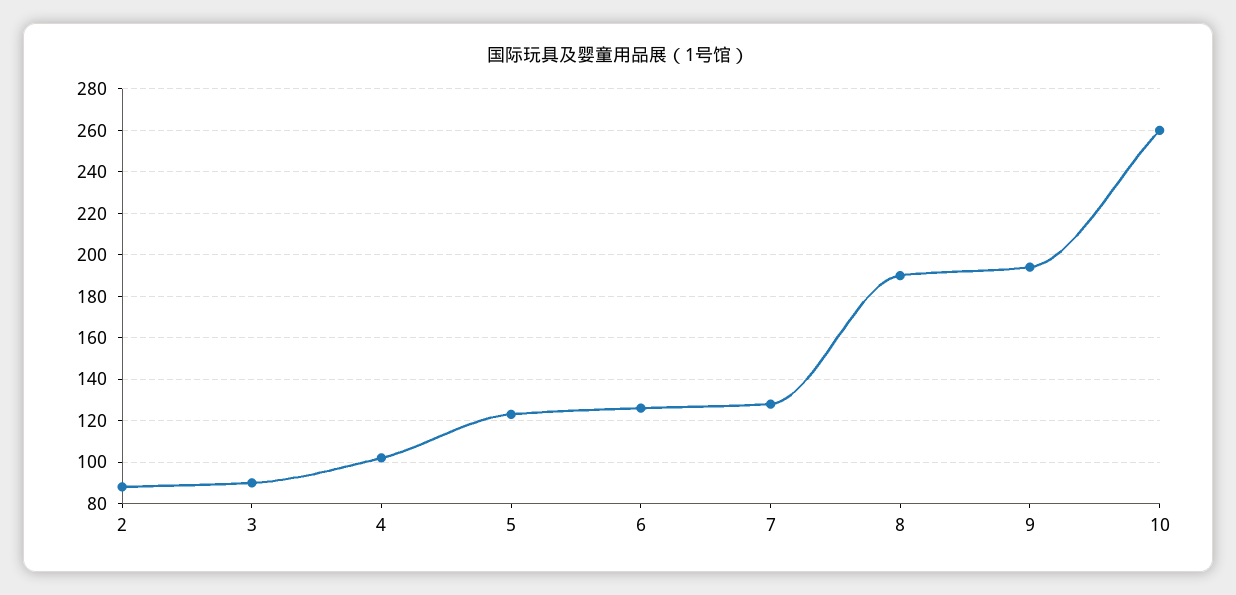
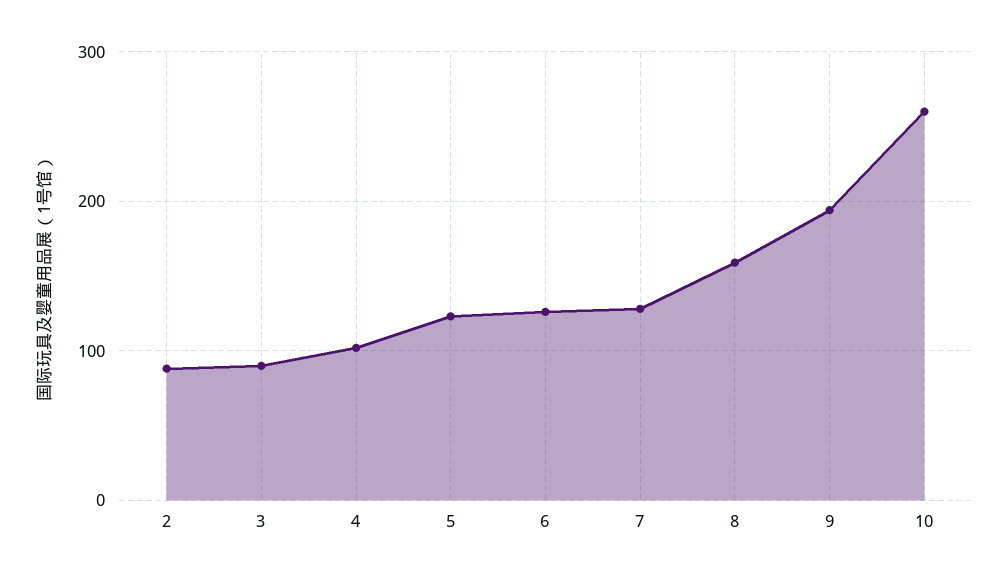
  {
    "2": 90,
    "3": 90,
    "4": 100,
    "5": 125,
    "6": 125,
    "7": 130,
-   "8": 190,
+   "8": 160,
    "9": 195,
    "10": 260
  }

